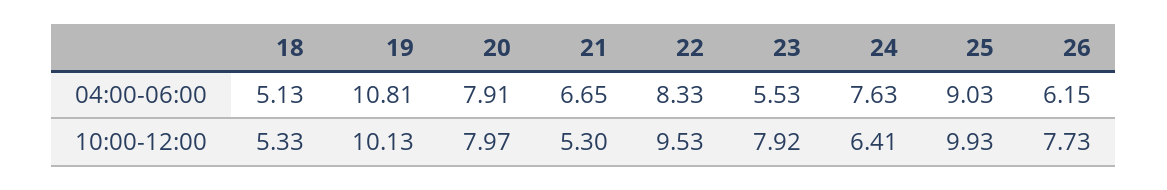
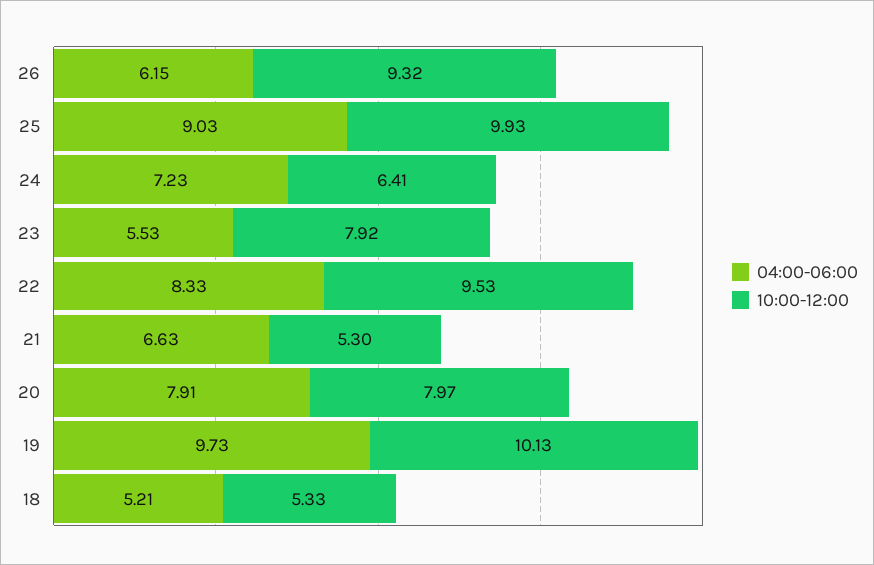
  {
    "04:00-06:00": {
-     "18": 5.13,
+     "18": 5.21,
-     "19": 10.81,
+     "19": 9.73,
      "20": 7.91,
-     "21": 6.65,
+     "21": 6.63,
      "22": 8.33,
      "23": 5.53,
-     "24": 7.63,
+     "24": 7.23,
      "25": 9.03,
      "26": 6.15
    },
    "10:00-12:00": {
      "18": 5.33,
      "19": 10.13,
      "20": 7.97,
      "21": 5.3,
      "22": 9.53,
      "23": 7.92,
      "24": 6.41,
      "25": 9.93,
-     "26": 7.73
+     "26": 9.32
    }
  }

